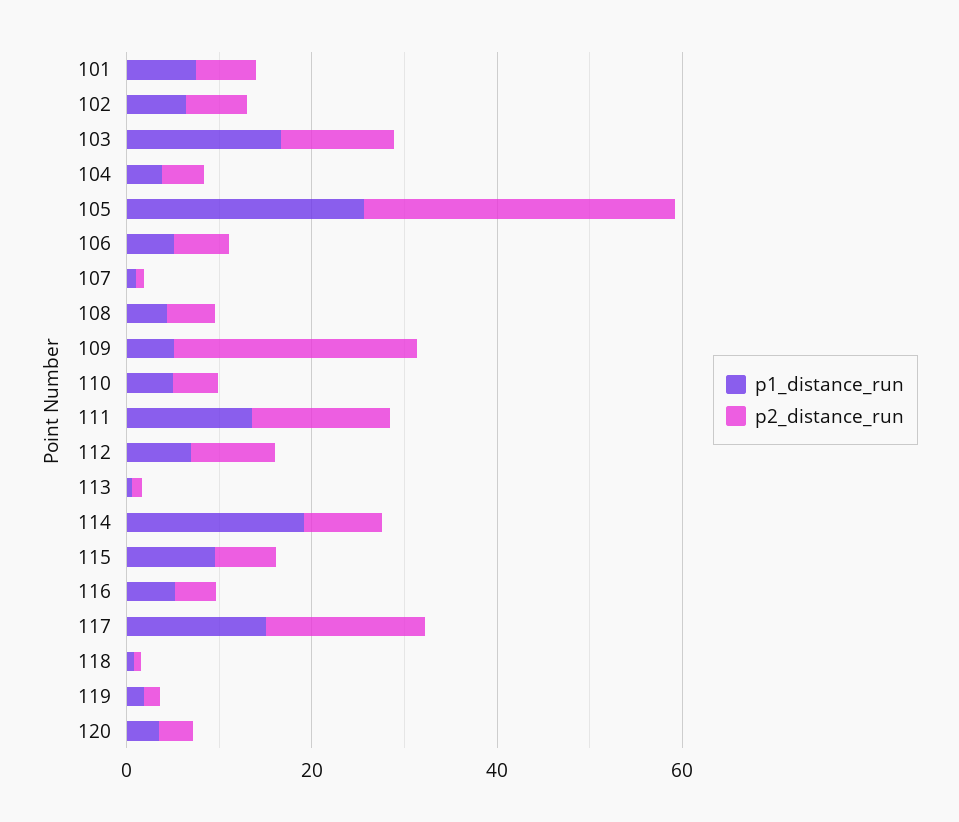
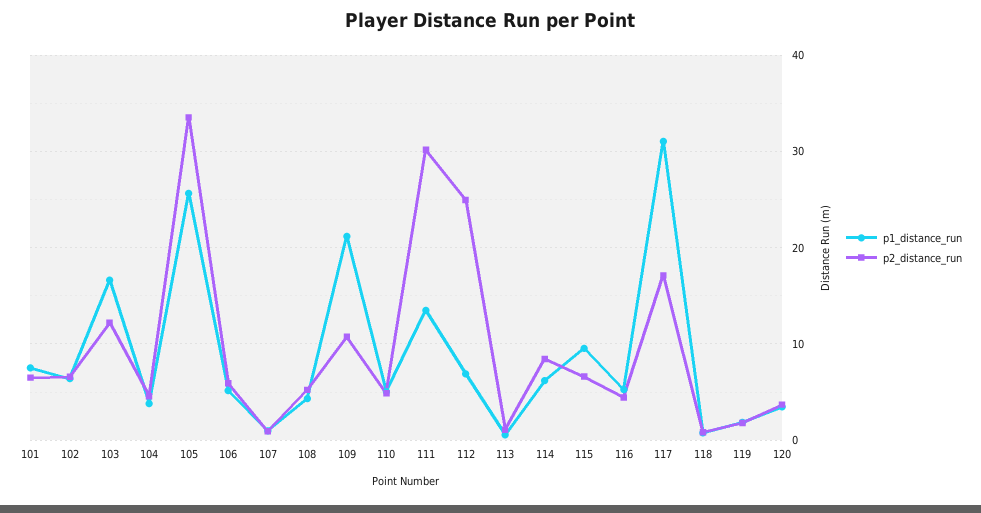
  {
    "p1_distance_run": {
      "101": 8,
      "102": 6,
      "103": 17,
      "104": 4,
      "105": 26,
      "106": 5,
      "107": 1,
      "108": 4,
-     "109": 5,
+     "109": 21,
      "110": 5,
      "111": 13,
      "112": 7,
      "113": 1,
-     "114": 20,
+     "114": 6,
      "115": 10,
      "116": 5,
-     "117": 15,
+     "117": 31,
      "118": 1,
      "119": 2,
      "120": 3
    },
    "p2_distance_run": {
      "101": 7,
      "102": 7,
      "103": 12,
      "104": 5,
      "105": 34,
      "106": 6,
      "107": 1,
      "108": 5,
-     "109": 25,
+     "109": 11,
      "110": 5,
-     "111": 15,
+     "111": 30,
-     "112": 10,
+     "112": 25,
      "113": 1,
      "114": 8,
      "115": 7,
      "116": 4,
      "117": 17,
      "118": 1,
      "119": 2,
      "120": 4
    }
  }

